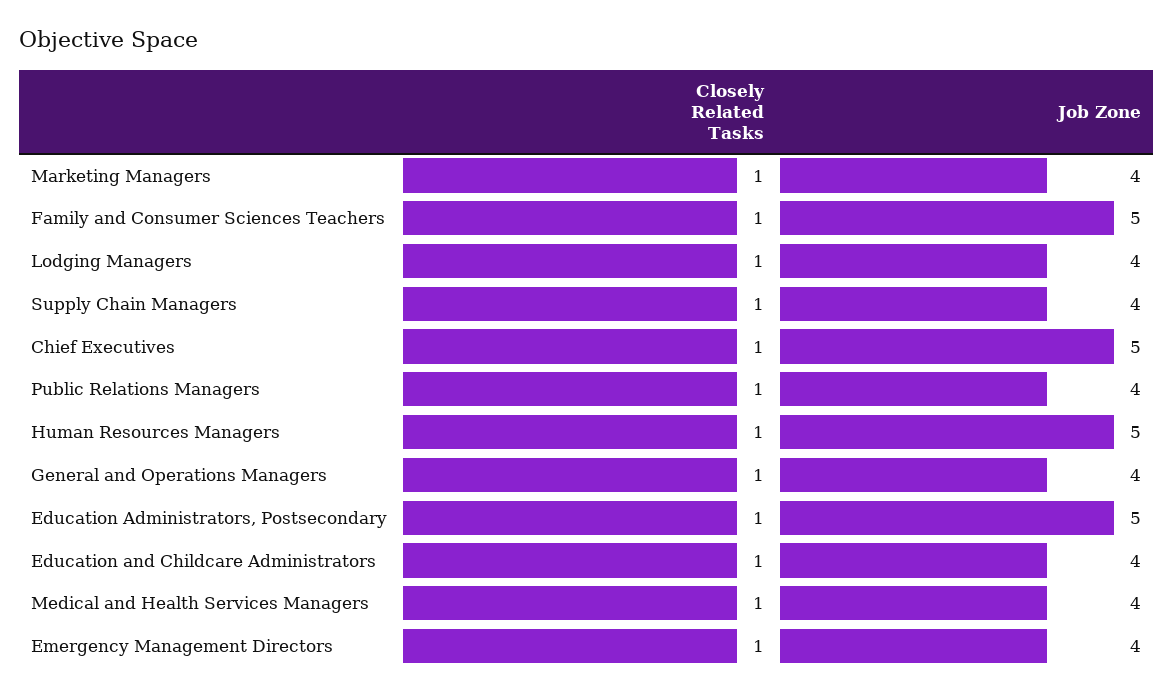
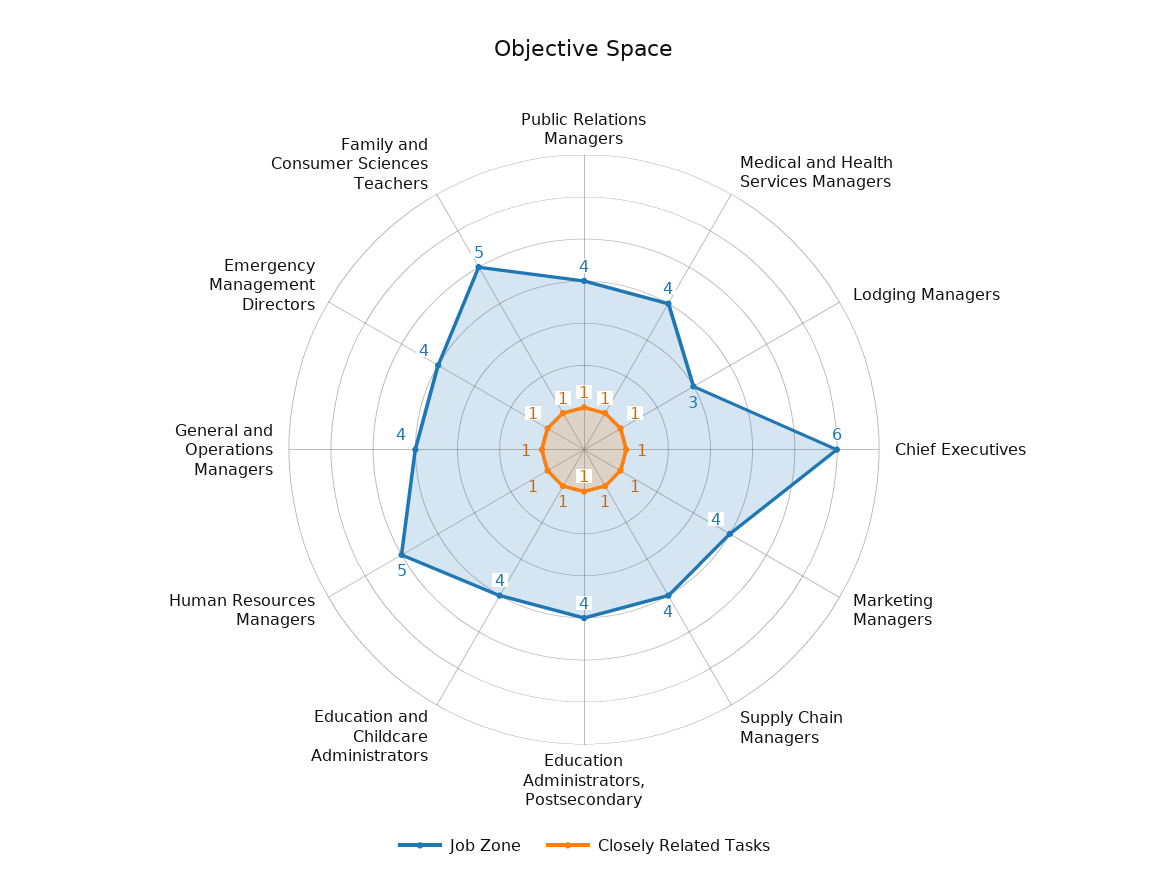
  {
    "Closely Related Tasks": {
      "Marketing Managers": 1,
      "Family and Consumer Sciences Teachers": 1,
      "Lodging Managers": 1,
      "Supply Chain Managers": 1,
      "Chief Executives": 1,
      "Public Relations Managers": 1,
      "Human Resources Managers": 1,
      "General and Operations Managers": 1,
      "Education Administrators, Postsecondary": 1,
      "Education and Childcare Administrators": 1,
      "Medical and Health Services Managers": 1,
      "Emergency Management Directors": 1
    },
    "Job Zone": {
      "Marketing Managers": 4,
      "Family and Consumer Sciences Teachers": 5,
-     "Lodging Managers": 4,
+     "Lodging Managers": 3,
      "Supply Chain Managers": 4,
-     "Chief Executives": 5,
+     "Chief Executives": 6,
      "Public Relations Managers": 4,
      "Human Resources Managers": 5,
      "General and Operations Managers": 4,
-     "Education Administrators, Postsecondary": 5,
+     "Education Administrators, Postsecondary": 4,
      "Education and Childcare Administrators": 4,
      "Medical and Health Services Managers": 4,
      "Emergency Management Directors": 4
    }
  }

